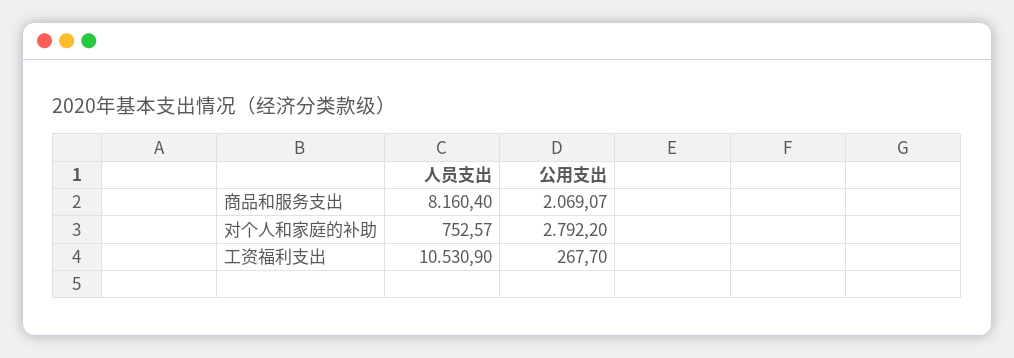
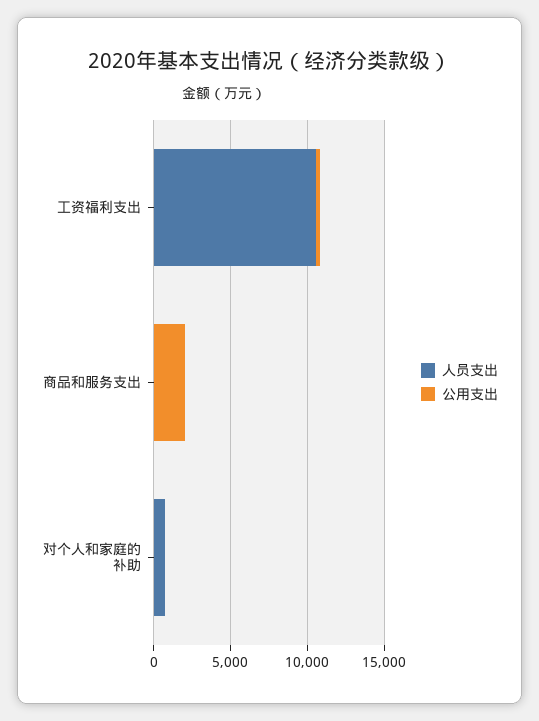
  {
    "人员支出": {
-     "商品和服务支出": 8160.4,
+     "商品和服务支出": 0,
      "对个人和家庭的补助": 752.57,
      "工资福利支出": 10530.9
    },
    "公用支出": {
      "商品和服务支出": 2069.07,
-     "对个人和家庭的补助": 2792.2,
+     "对个人和家庭的补助": 0,
      "工资福利支出": 267.7
    }
  }

